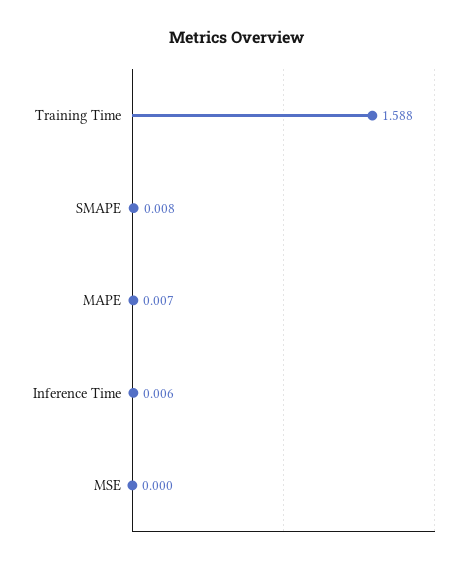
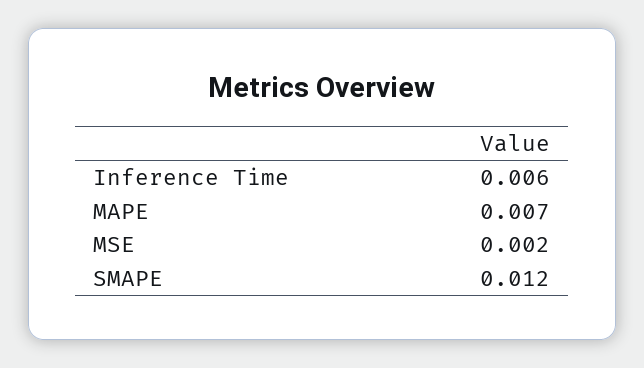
  {
-   "Training Time": 1.588,
-   "SMAPE": 0.008,
+   "SMAPE": 0.012,
    "MAPE": 0.007,
    "Inference Time": 0.006,
-   "MSE": 0
+   "MSE": 0.002
  }

